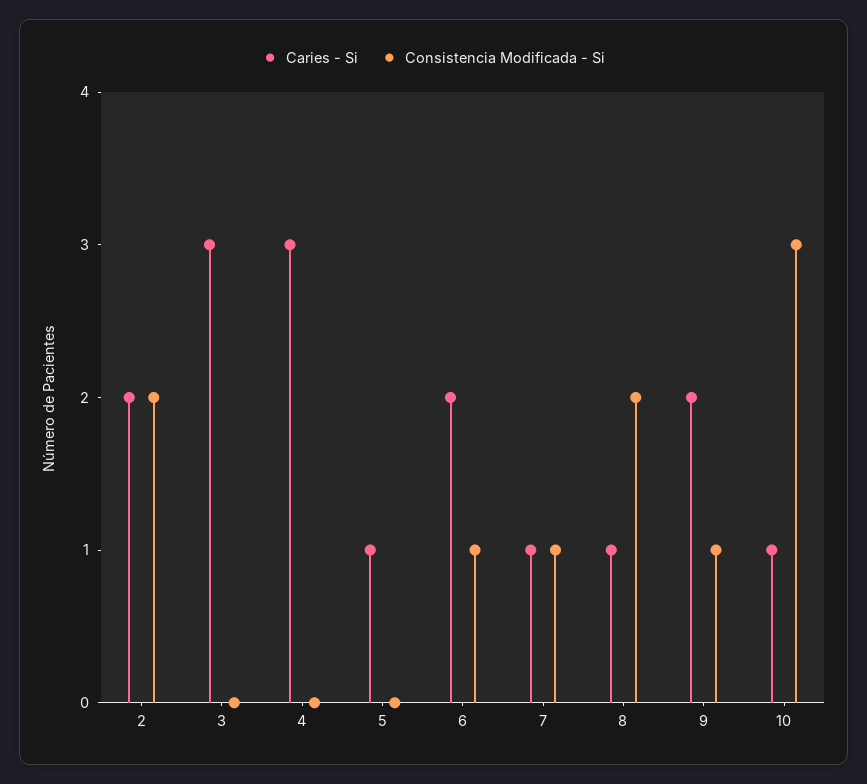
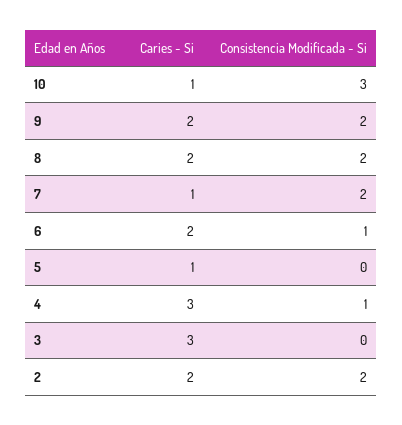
  {
    "Caries - Si": {
      "2": 2,
      "3": 3,
      "4": 3,
      "5": 1,
      "6": 2,
      "7": 1,
-     "8": 1,
+     "8": 2,
      "9": 2,
      "10": 1
    },
    "Consistencia Modificada - Si": {
      "2": 2,
      "3": 0,
-     "4": 0,
+     "4": 1,
      "5": 0,
      "6": 1,
-     "7": 1,
+     "7": 2,
      "8": 2,
-     "9": 1,
+     "9": 2,
      "10": 3
    }
  }

